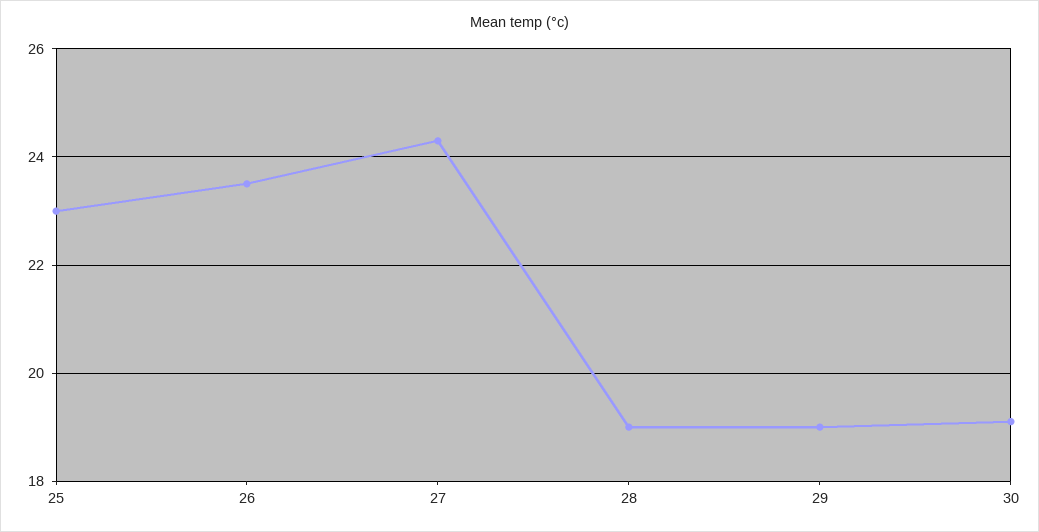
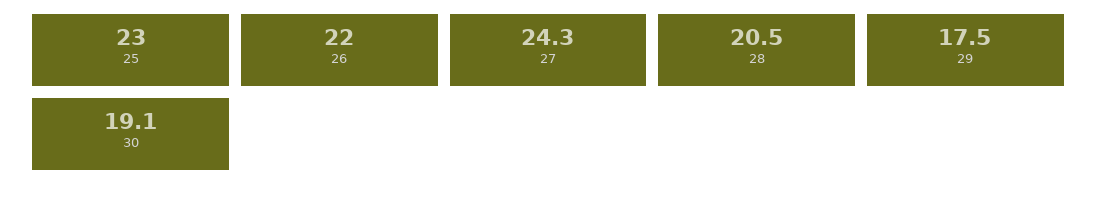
  {
    "25": 23,
-   "26": 23.5,
+   "26": 22,
    "27": 24.3,
-   "28": 19,
+   "28": 20.5,
-   "29": 19,
+   "29": 17.5,
    "30": 19.1
  }

